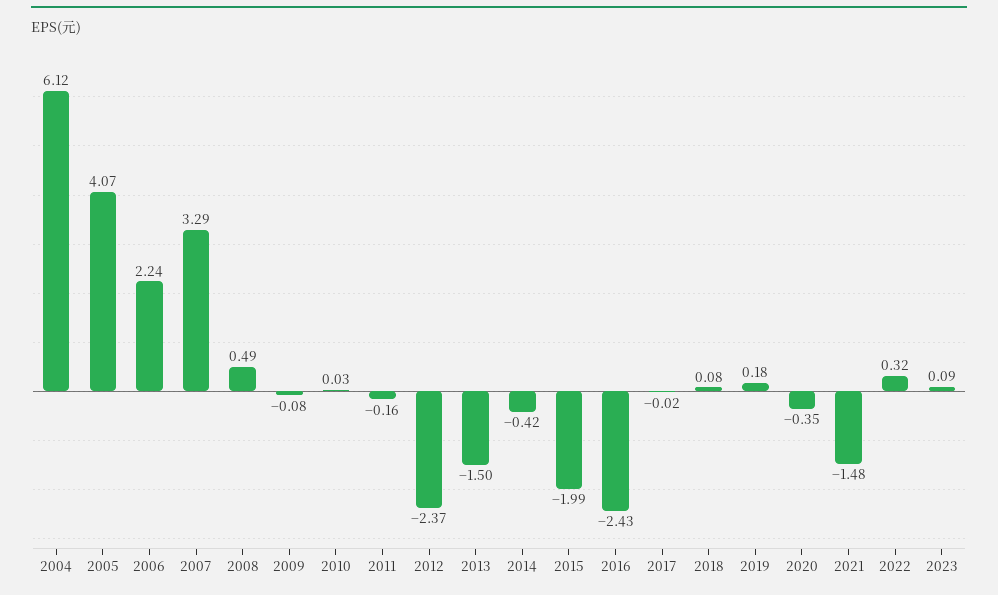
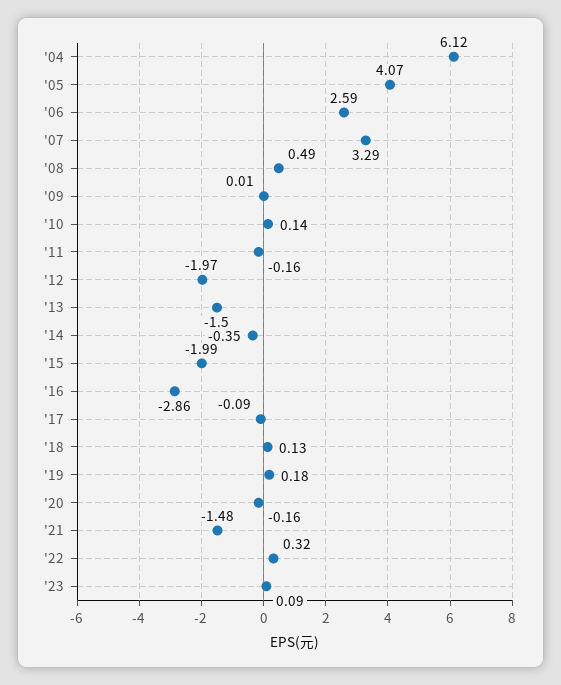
  {
    "2004": 6.12,
    "2005": 4.07,
-   "2006": 2.24,
+   "2006": 2.59,
    "2007": 3.29,
    "2008": 0.49,
-   "2009": -0.08,
+   "2009": 0.01,
-   "2010": 0.03,
+   "2010": 0.14,
    "2011": -0.16,
-   "2012": -2.37,
+   "2012": -1.97,
    "2013": -1.5,
-   "2014": -0.42,
+   "2014": -0.35,
    "2015": -1.99,
-   "2016": -2.43,
+   "2016": -2.86,
-   "2017": -0.02,
+   "2017": -0.09,
-   "2018": 0.08,
+   "2018": 0.13,
    "2019": 0.18,
-   "2020": -0.35,
+   "2020": -0.16,
    "2021": -1.48,
    "2022": 0.32,
    "2023": 0.09
  }

